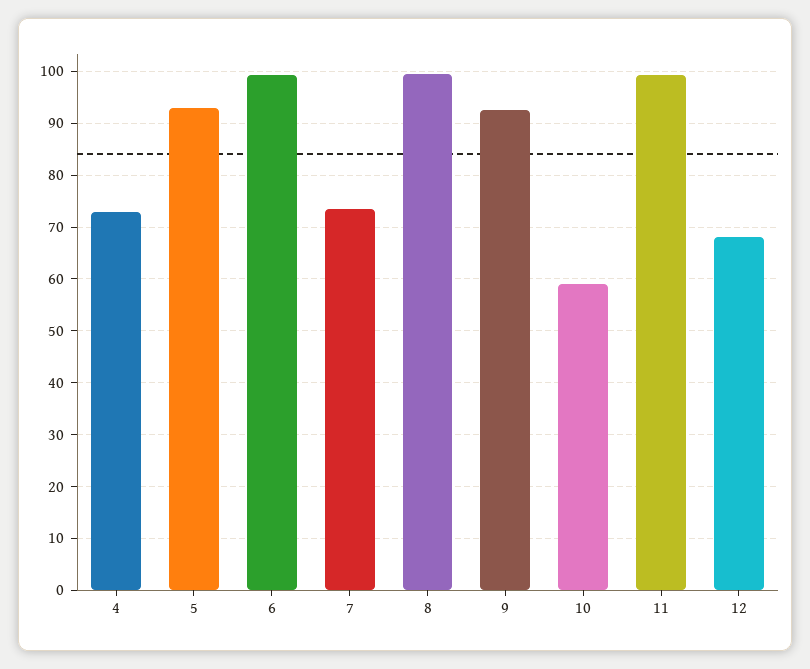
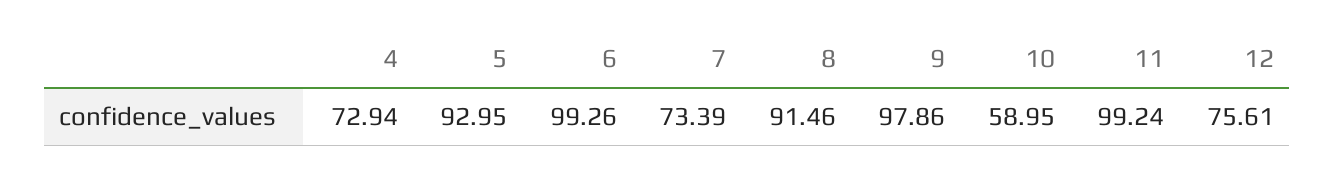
  {
    "4": 72.94,
    "5": 92.95,
    "6": 99.26,
    "7": 73.39,
-   "8": 100,
+   "8": 91.46,
-   "9": 92,
+   "9": 97.86,
    "10": 58.95,
    "11": 99.24,
-   "12": 68
+   "12": 75.61
  }

